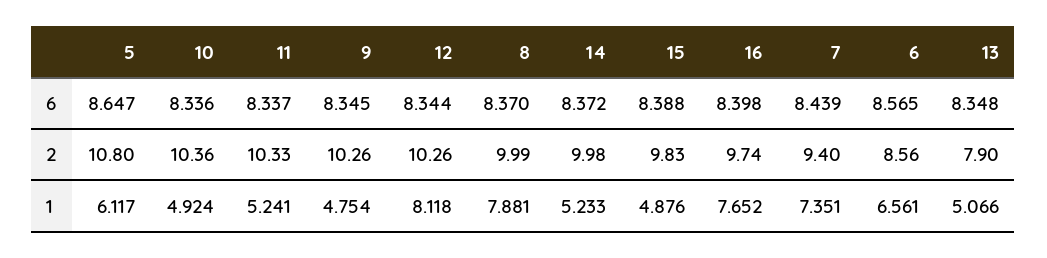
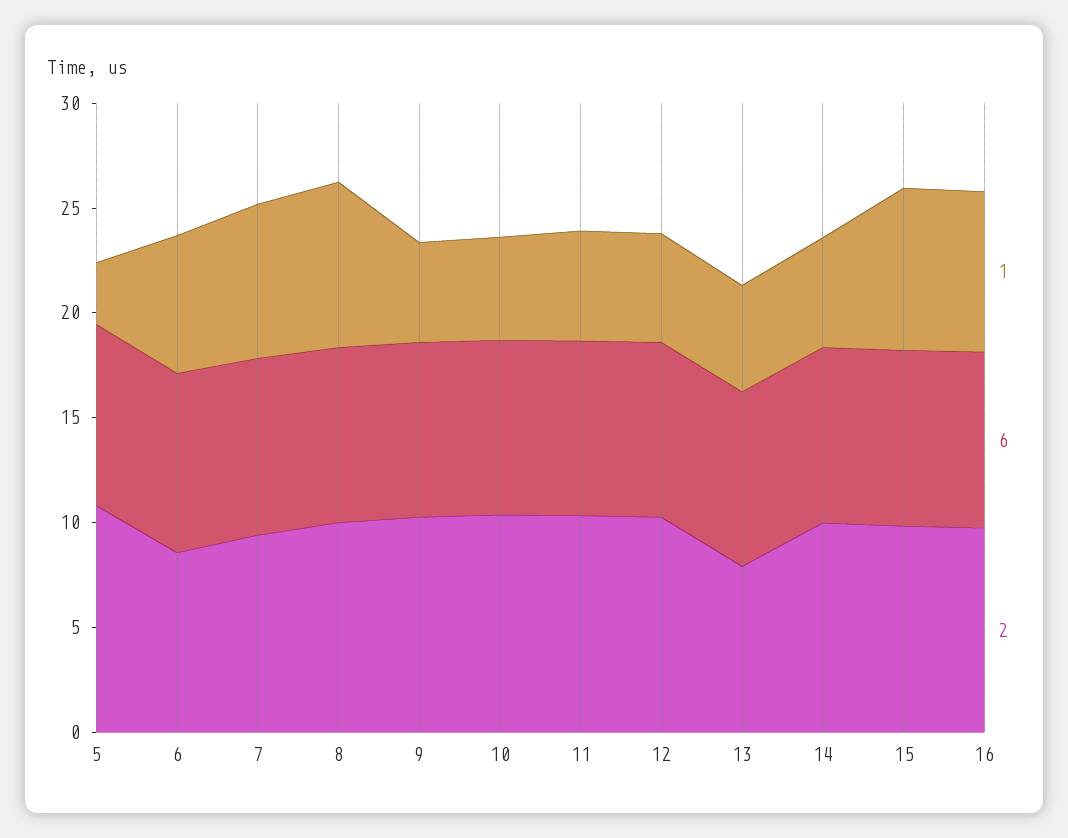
  {
    "6": {
      "5": 8.647,
      "10": 8.336,
      "11": 8.337,
      "9": 8.345,
      "12": 8.344,
      "8": 8.37,
      "14": 8.372,
      "15": 8.388,
      "16": 8.398,
      "7": 8.439,
      "6": 8.565,
      "13": 8.348
    },
    "2": {
      "5": 10.8,
      "10": 10.36,
      "11": 10.33,
      "9": 10.26,
      "12": 10.26,
      "8": 9.99,
      "14": 9.98,
      "15": 9.83,
      "16": 9.74,
      "7": 9.4,
      "6": 8.56,
      "13": 7.9
    },
    "1": {
-     "5": 6.117,
+     "5": 3,
      "10": 4.924,
      "11": 5.241,
      "9": 4.754,
-     "12": 8.118,
+     "12": 5,
      "8": 7.881,
      "14": 5.233,
-     "15": 4.876,
+     "15": 8,
      "16": 7.652,
      "7": 7.351,
      "6": 6.561,
      "13": 5.066
    }
  }

